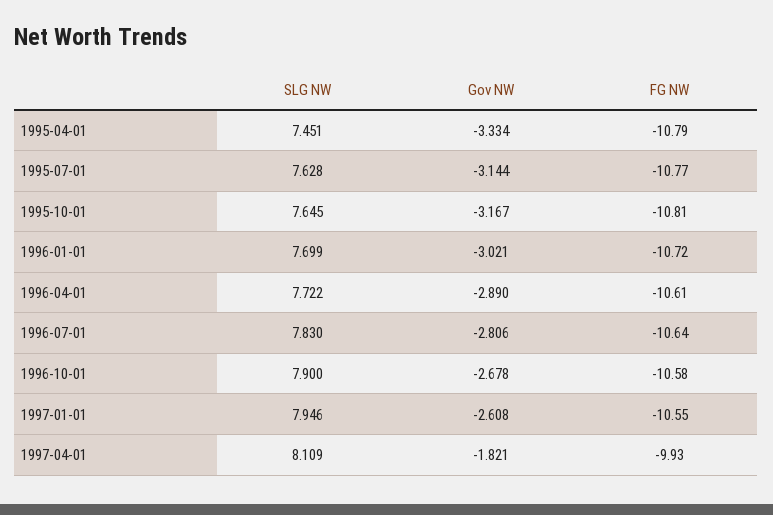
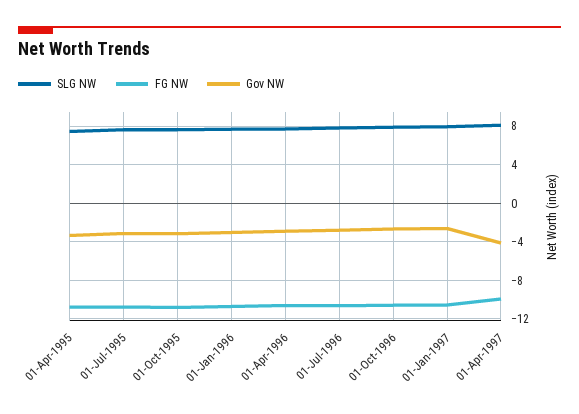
  {
    "SLG NW": {
      "1995-04-01": 7.451,
      "1995-07-01": 7.628,
      "1995-10-01": 7.645,
      "1996-01-01": 7.699,
      "1996-04-01": 7.722,
      "1996-07-01": 7.83,
      "1996-10-01": 7.9,
      "1997-01-01": 7.946,
      "1997-04-01": 8.109
    },
    "Gov NW": {
      "1995-04-01": -3.334,
      "1995-07-01": -3.144,
      "1995-10-01": -3.167,
      "1996-01-01": -3.021,
      "1996-04-01": -2.89,
      "1996-07-01": -2.806,
      "1996-10-01": -2.678,
      "1997-01-01": -2.608,
-     "1997-04-01": -1.821
+     "1997-04-01": -4
    },
    "FG NW": {
      "1995-04-01": -10.79,
      "1995-07-01": -10.77,
      "1995-10-01": -10.81,
      "1996-01-01": -10.72,
      "1996-04-01": -10.61,
      "1996-07-01": -10.64,
      "1996-10-01": -10.58,
      "1997-01-01": -10.55,
      "1997-04-01": -9.93
    }
  }

